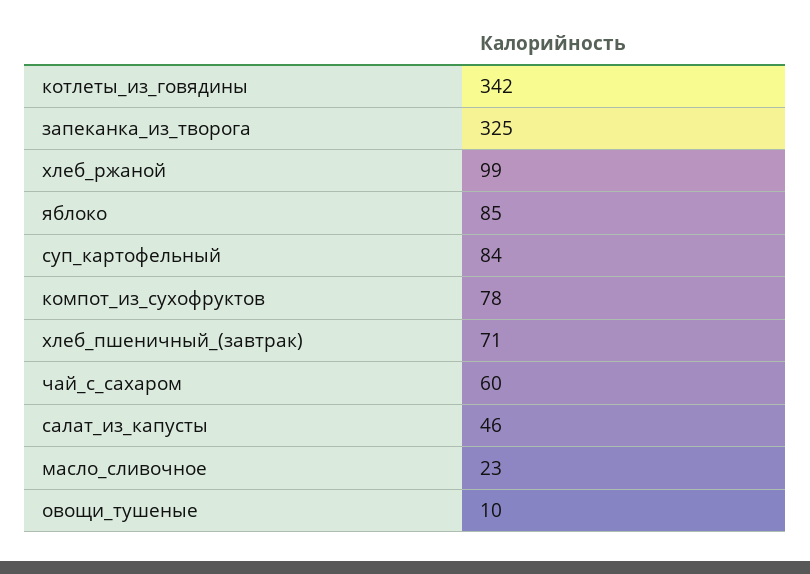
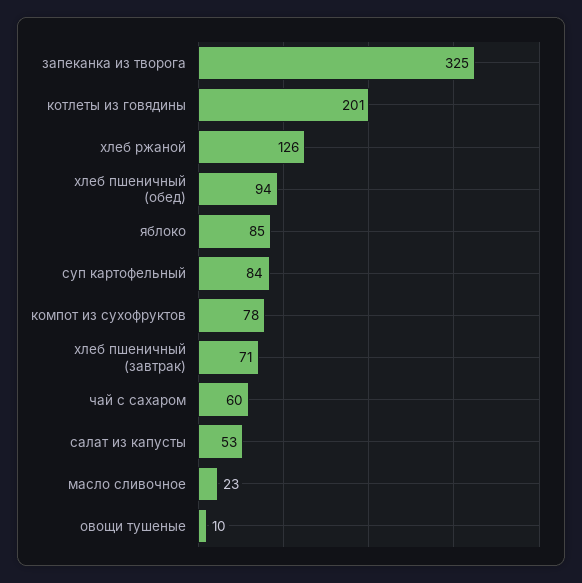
  {
-   "котлеты_из_говядины": 342,
+   "котлеты_из_говядины": 201,
    "запеканка_из_творога": 325,
-   "хлеб_ржаной": 99,
+   "хлеб_ржаной": 126,
    "яблоко": 85,
    "суп_картофельный": 84,
    "компот_из_сухофруктов": 78,
    "хлеб_пшеничный_(завтрак)": 71,
    "чай_с_сахаром": 60,
-   "салат_из_капусты": 46,
+   "салат_из_капусты": 53,
    "масло_сливочное": 23,
-   "овощи_тушеные": 10
+   "овощи_тушеные": 10,
+   "хлеб пшеничный (обед)": 94
  }

